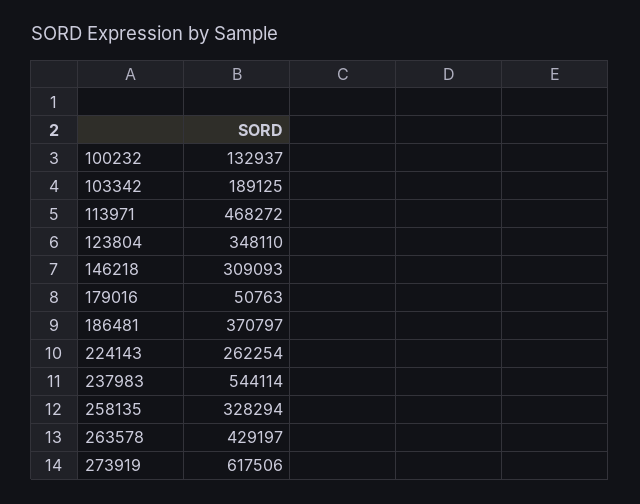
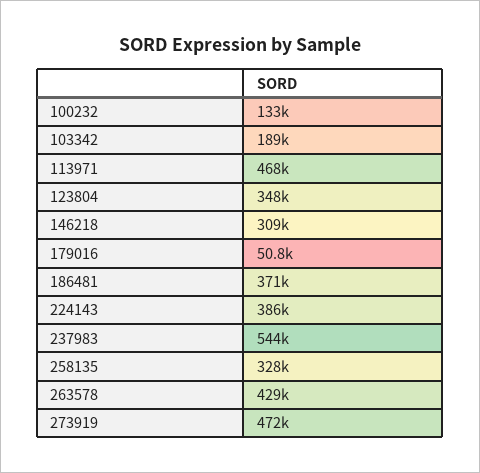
  {
    "100232": 132937,
    "103342": 189125,
    "113971": 468272,
    "123804": 348110,
    "146218": 309093,
    "179016": 50763,
    "186481": 370797,
-   "224143": 262254,
+   "224143": 386000,
    "237983": 544114,
    "258135": 328294,
    "263578": 429197,
-   "273919": 617506
+   "273919": 472000
  }

